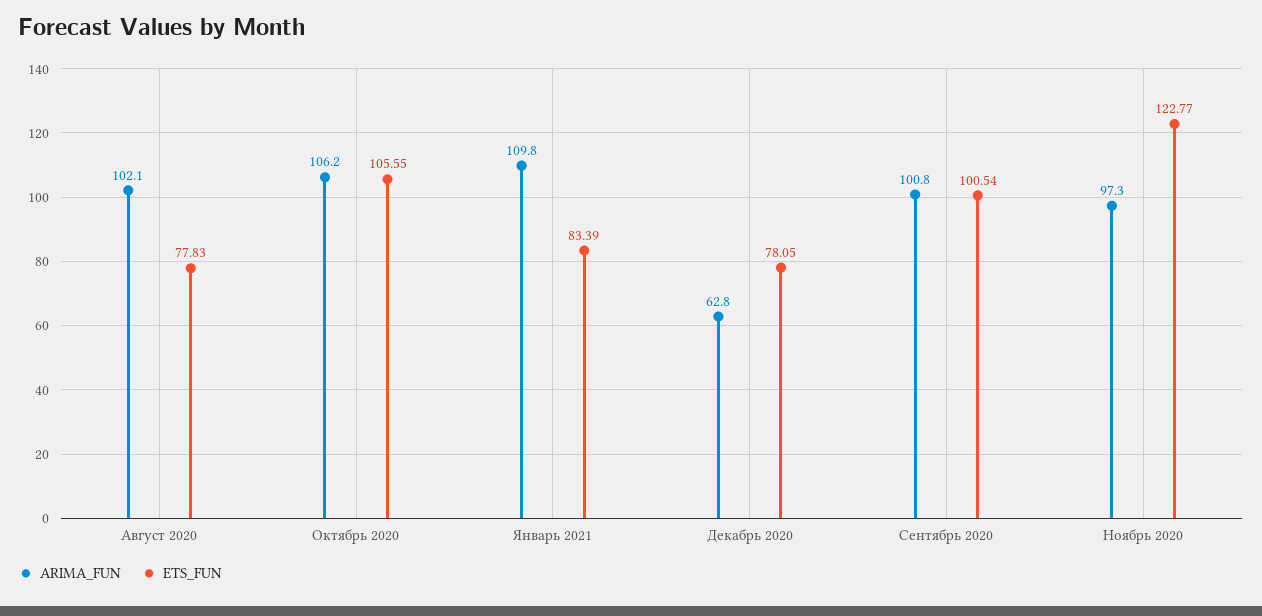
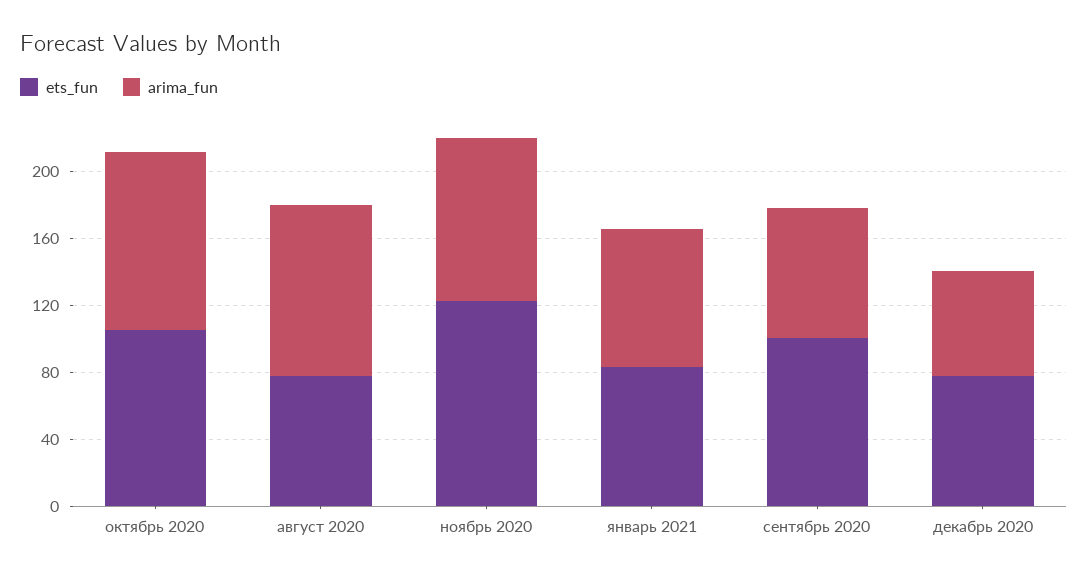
  {
    "ARIMA_FUN": {
      "Август 2020": 102.1,
      "Октябрь 2020": 106.2,
-     "Январь 2021": 109.8,
+     "Январь 2021": 80,
      "Декабрь 2020": 62.8,
-     "Сентябрь 2020": 100.8,
+     "Сентябрь 2020": 80,
      "Ноябрь 2020": 97.3
    },
    "ETS_FUN": {
      "Август 2020": 77.83,
      "Октябрь 2020": 105.55,
      "Январь 2021": 83.39,
      "Декабрь 2020": 78.05,
      "Сентябрь 2020": 100.54,
      "Ноябрь 2020": 122.77
    }
  }

